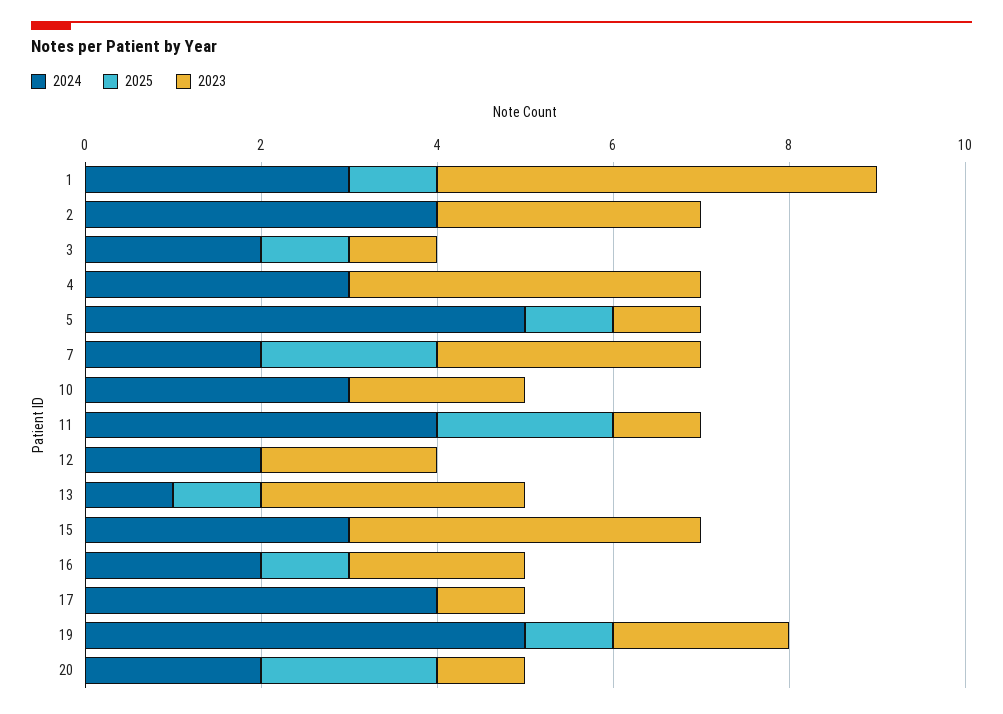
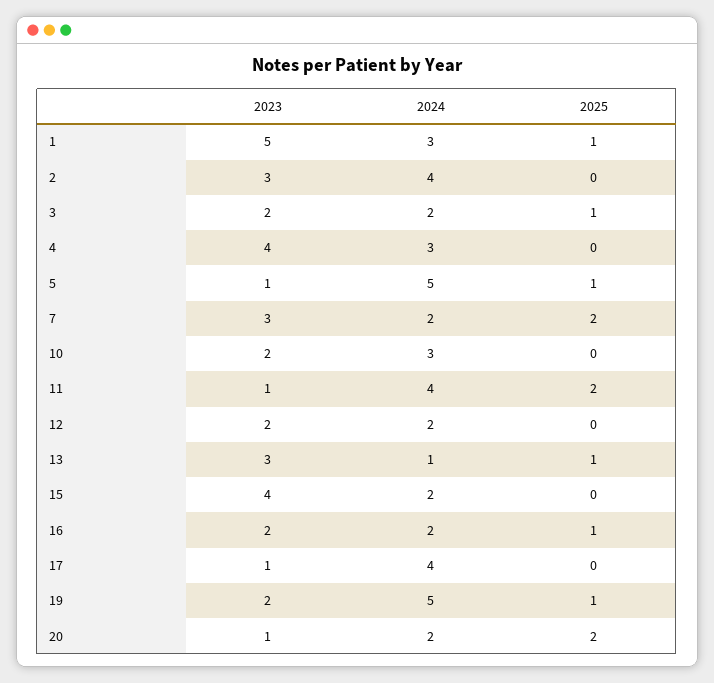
  {
    "2024": {
      "1": 3,
      "2": 4,
      "3": 2,
      "4": 3,
      "5": 5,
      "7": 2,
      "10": 3,
      "11": 4,
      "12": 2,
      "13": 1,
-     "15": 3,
+     "15": 2,
      "16": 2,
      "17": 4,
      "19": 5,
      "20": 2
    },
    "2025": {
      "1": 1,
      "2": 0,
      "3": 1,
      "4": 0,
      "5": 1,
      "7": 2,
      "10": 0,
      "11": 2,
      "12": 0,
      "13": 1,
      "15": 0,
      "16": 1,
      "17": 0,
      "19": 1,
      "20": 2
    },
    "2023": {
      "1": 5,
      "2": 3,
-     "3": 1,
+     "3": 2,
      "4": 4,
      "5": 1,
      "7": 3,
      "10": 2,
      "11": 1,
      "12": 2,
      "13": 3,
      "15": 4,
      "16": 2,
      "17": 1,
      "19": 2,
      "20": 1
    }
  }

